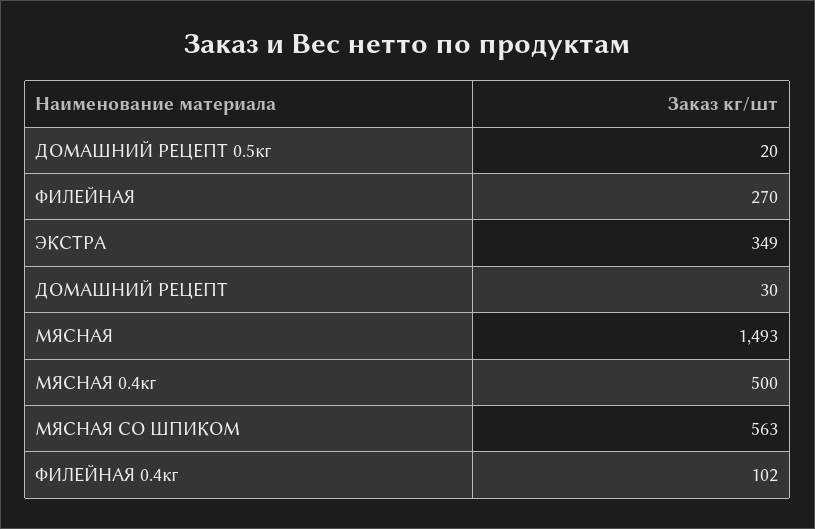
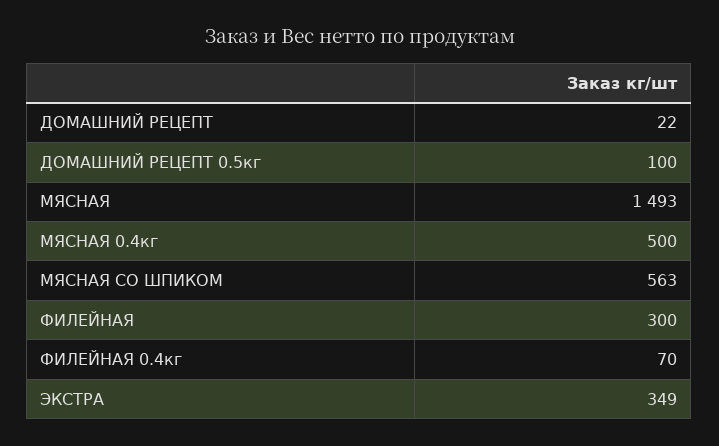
  {
-   "ДОМАШНИЙ РЕЦЕПТ 0.5кг": 20,
+   "ДОМАШНИЙ РЕЦЕПТ 0.5кг": 100,
-   "ФИЛЕЙНАЯ": 270,
+   "ФИЛЕЙНАЯ": 300,
    "ЭКСТРА": 349,
-   "ДОМАШНИЙ РЕЦЕПТ": 30,
+   "ДОМАШНИЙ РЕЦЕПТ": 22,
    "МЯСНАЯ": 1493,
    "МЯСНАЯ 0.4кг": 500,
    "МЯСНАЯ СО ШПИКОМ": 563,
-   "ФИЛЕЙНАЯ 0.4кг": 102
+   "ФИЛЕЙНАЯ 0.4кг": 70
  }

